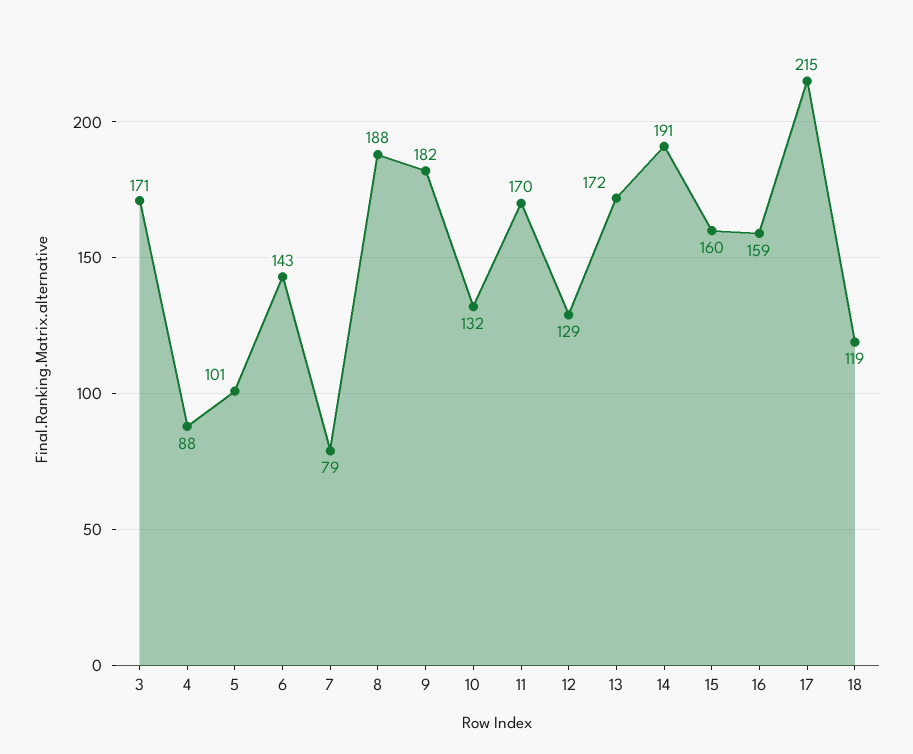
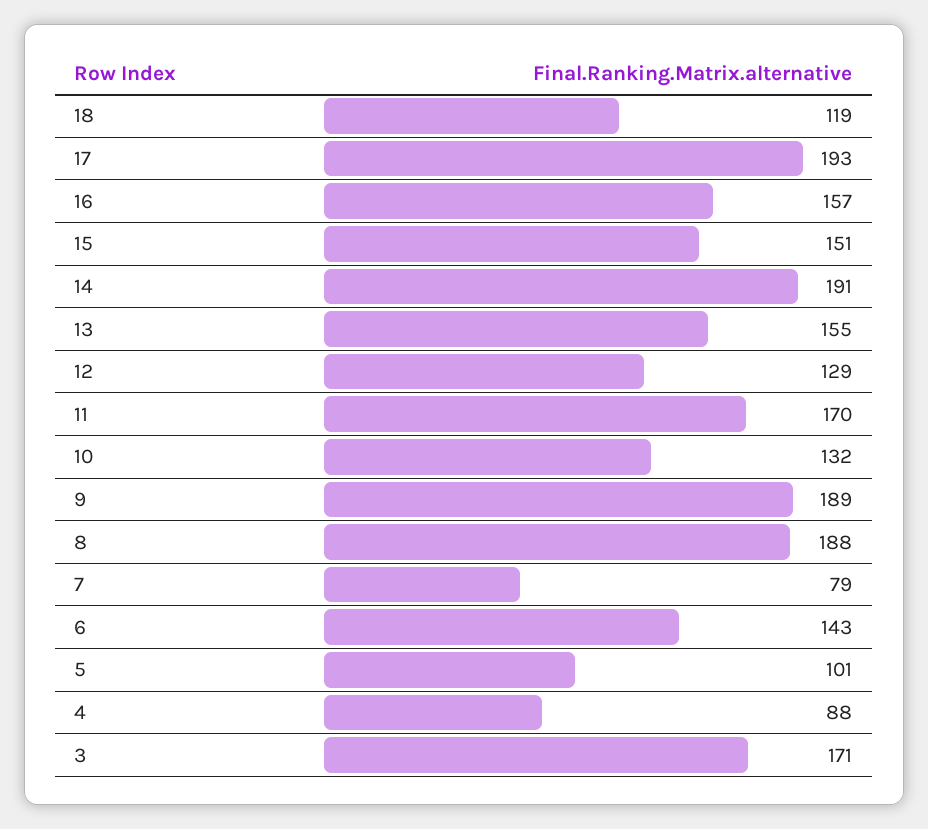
  {
    "3": 171,
    "4": 88,
    "5": 101,
    "6": 143,
    "7": 79,
    "8": 188,
-   "9": 182,
+   "9": 189,
    "10": 132,
    "11": 170,
    "12": 129,
-   "13": 172,
+   "13": 155,
    "14": 191,
-   "15": 160,
+   "15": 151,
-   "16": 159,
+   "16": 157,
-   "17": 215,
+   "17": 193,
    "18": 119
  }

